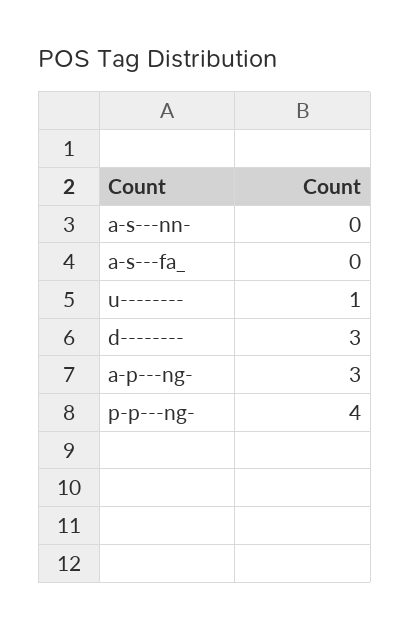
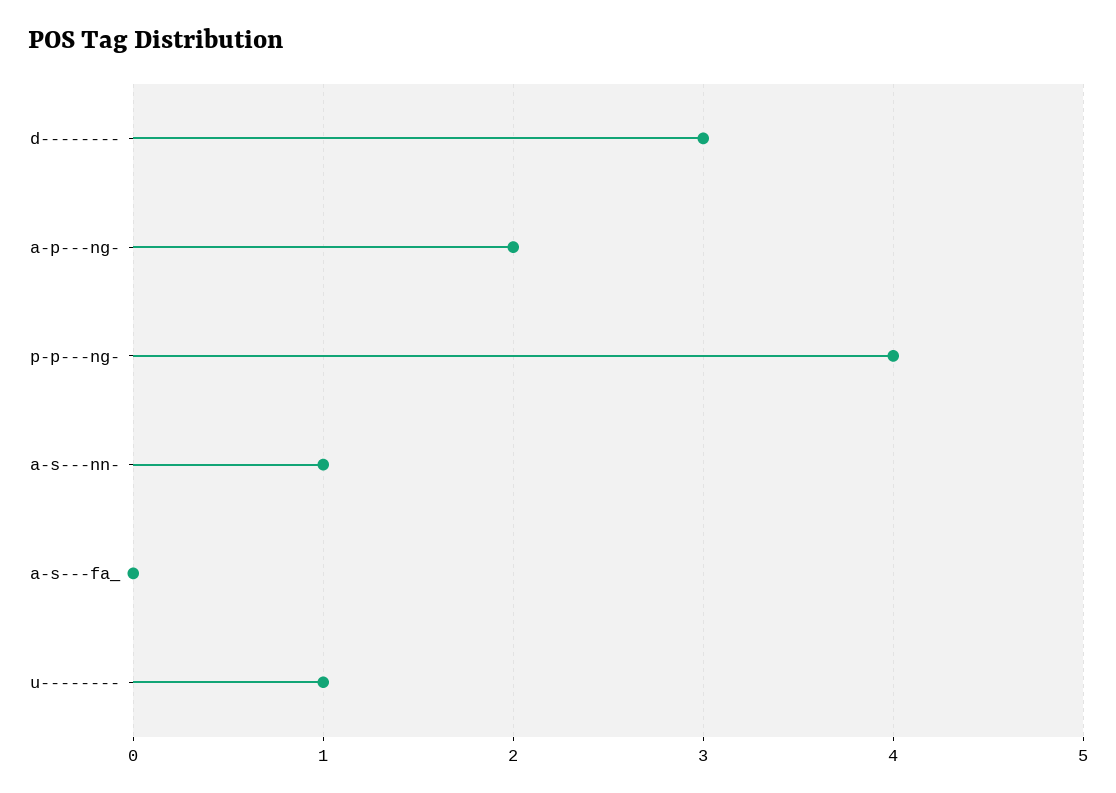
  {
-   "a-s---nn-": 0,
+   "a-s---nn-": 1,
    "a-s---fa_": 0,
    "u--------": 1,
    "d--------": 3,
-   "a-p---ng-": 3,
+   "a-p---ng-": 2,
    "p-p---ng-": 4
  }

